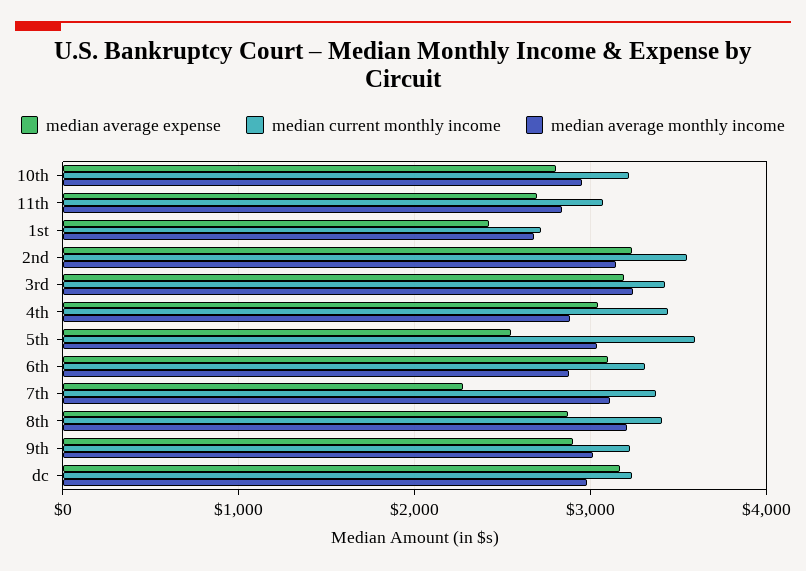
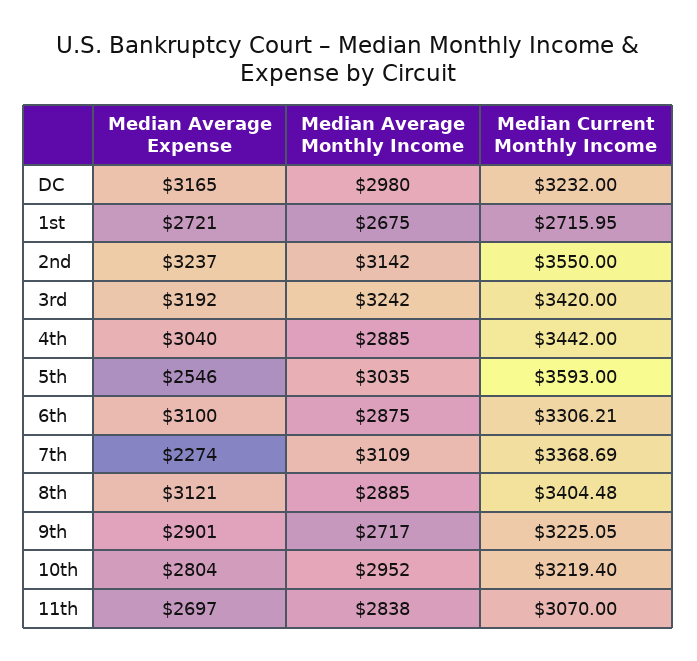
  {
    "median average expense": {
      "10th": 2804,
      "11th": 2697,
-     "1st": 2400,
+     "1st": 2721,
      "2nd": 3237,
      "3rd": 3192,
      "4th": 3040,
      "5th": 2546,
      "6th": 3100,
      "7th": 2274,
-     "8th": 2900,
+     "8th": 3121,
      "9th": 2901,
      "dc": 3165
    },
    "median current monthly income": {
      "10th": 3219.4,
      "11th": 3070,
      "1st": 2715.95,
      "2nd": 3550,
      "3rd": 3420,
      "4th": 3442,
      "5th": 3593,
      "6th": 3306.21,
      "7th": 3368.69,
      "8th": 3404.48,
      "9th": 3225.05,
      "dc": 3232
    },
    "median average monthly income": {
      "10th": 2952,
      "11th": 2838,
      "1st": 2675,
      "2nd": 3142,
      "3rd": 3242,
      "4th": 2885,
      "5th": 3035,
      "6th": 2875,
      "7th": 3109,
-     "8th": 3200,
+     "8th": 2885,
-     "9th": 3000,
+     "9th": 2717,
      "dc": 2980
    }
  }

